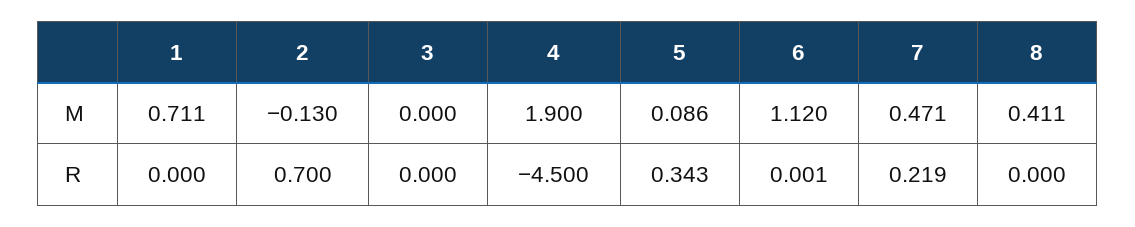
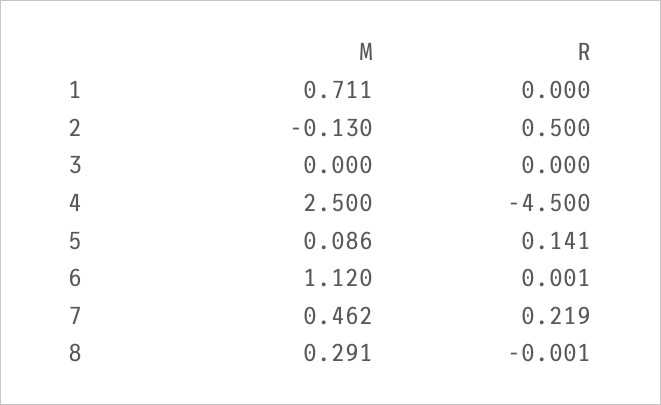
  {
    "1": {
      "M": 0.711,
      "R": 0
    },
    "2": {
      "M": -0.13,
-     "R": 0.7
+     "R": 0.5
    },
    "3": {
      "M": 0,
      "R": 0
    },
    "4": {
-     "M": 1.9,
+     "M": 2.5,
      "R": -4.5
    },
    "5": {
      "M": 0.086,
-     "R": 0.343
+     "R": 0.141
    },
    "6": {
      "M": 1.12,
      "R": 0.001
    },
    "7": {
-     "M": 0.471,
+     "M": 0.462,
      "R": 0.219
    },
    "8": {
-     "M": 0.411,
+     "M": 0.291,
-     "R": 0
+     "R": -0.001
    }
  }

